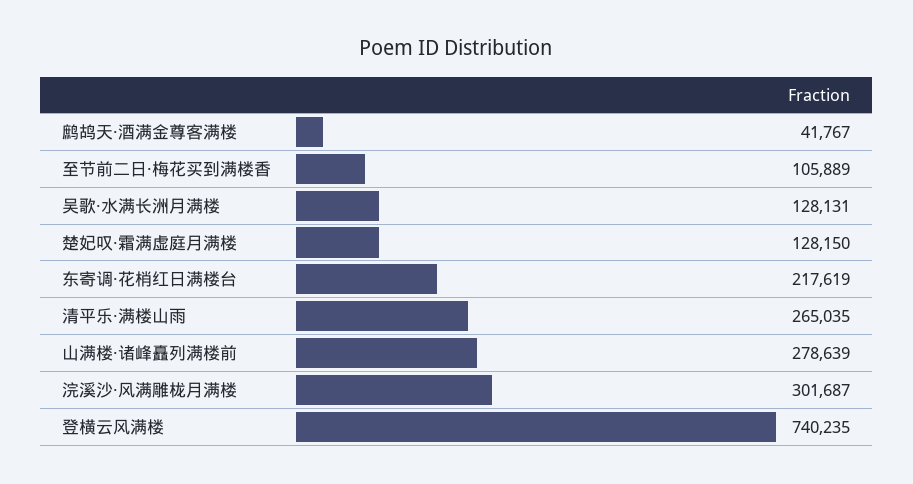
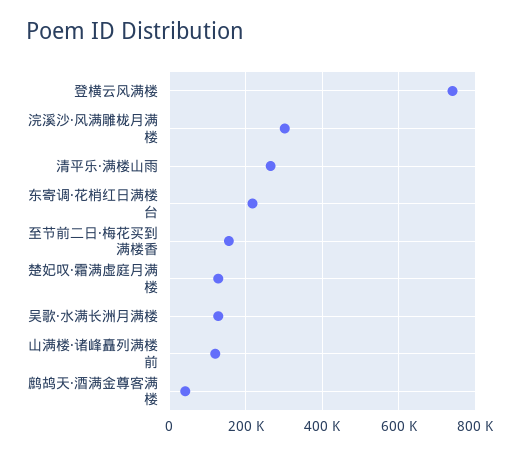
  {
    "鹧鸪天·酒满金尊客满楼": 41767,
-   "至节前二日·梅花买到满楼香": 105889,
+   "至节前二日·梅花买到满楼香": 160000,
    "吴歌·水满长洲月满楼": 128131,
    "楚妃叹·霜满虚庭月满楼": 128150,
    "东寄调·花梢红日满楼台": 217619,
    "清平乐·满楼山雨": 265035,
-   "山满楼·诸峰矗列满楼前": 278639,
+   "山满楼·诸峰矗列满楼前": 120000,
    "浣溪沙·风满雕栊月满楼": 301687,
    "登横云风满楼": 740235
  }

